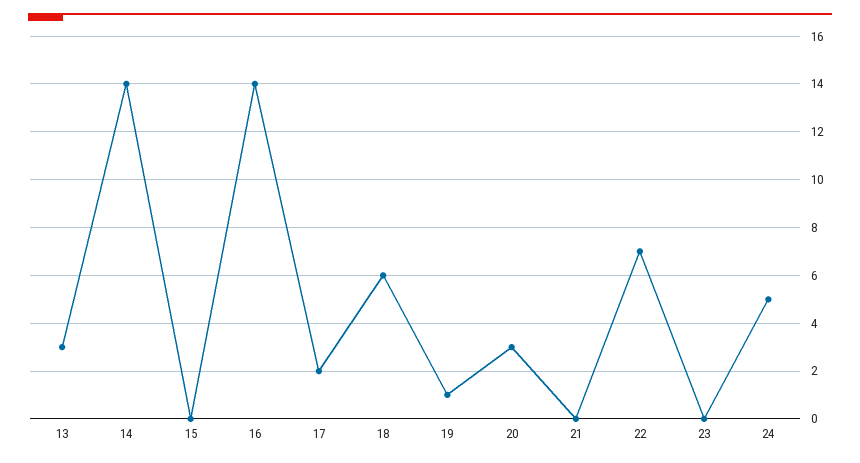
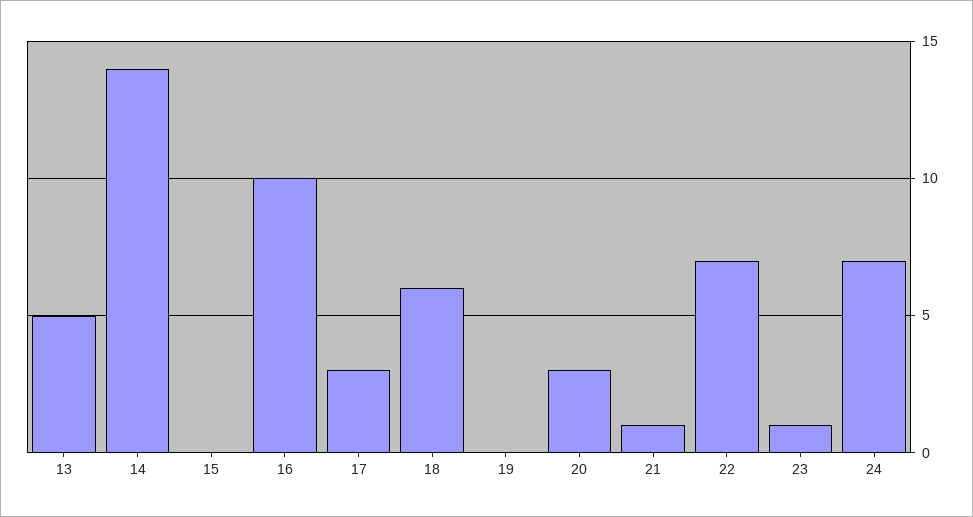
  {
-   "13": 3,
+   "13": 5,
    "14": 14,
    "15": 0,
-   "16": 14,
+   "16": 10,
-   "17": 2,
+   "17": 3,
    "18": 6,
-   "19": 1,
+   "19": 0,
    "20": 3,
-   "21": 0,
+   "21": 1,
    "22": 7,
-   "23": 0,
+   "23": 1,
-   "24": 5
+   "24": 7
  }

